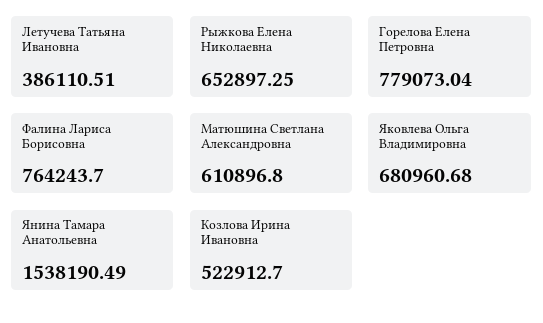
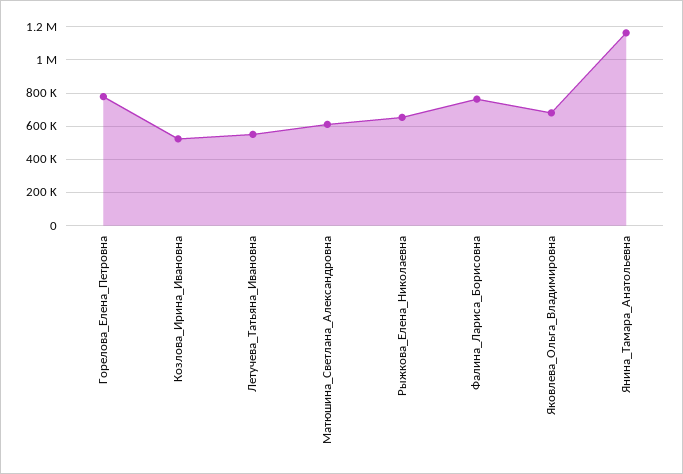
  {
-   "Летучева Татьяна Ивановна": 386110.51,
+   "Летучева Татьяна Ивановна": 550000,
    "Рыжкова Елена Николаевна": 652897.25,
    "Горелова Елена Петровна": 779073.04,
    "Фалина Лариса Борисовна": 764243.7,
    "Матюшина Светлана Александровна": 610896.8,
    "Яковлева Ольга Владимировна": 680960.68,
-   "Янина Тамара Анатольевна": 1538190.49,
+   "Янина Тамара Анатольевна": 1150000,
    "Козлова Ирина Ивановна": 522912.7
  }

